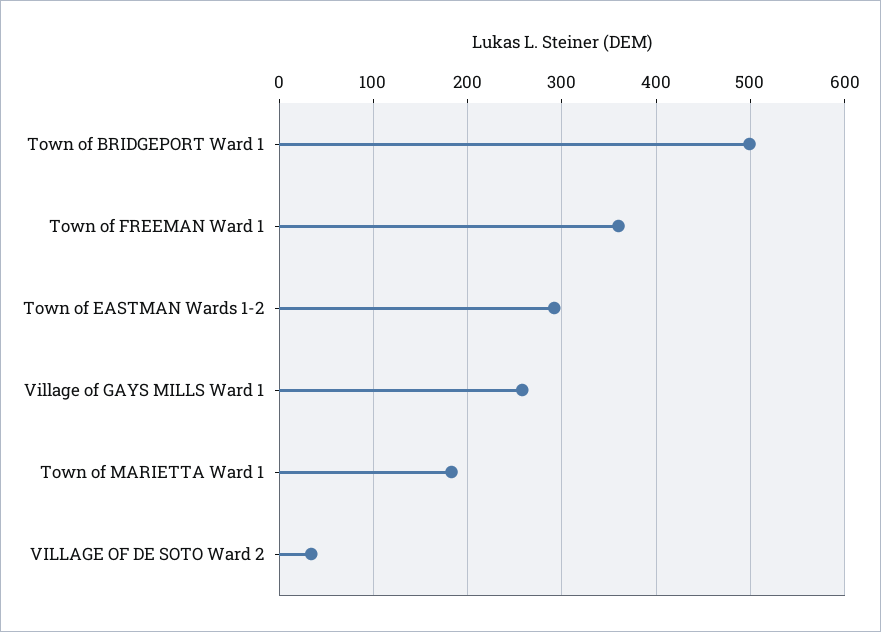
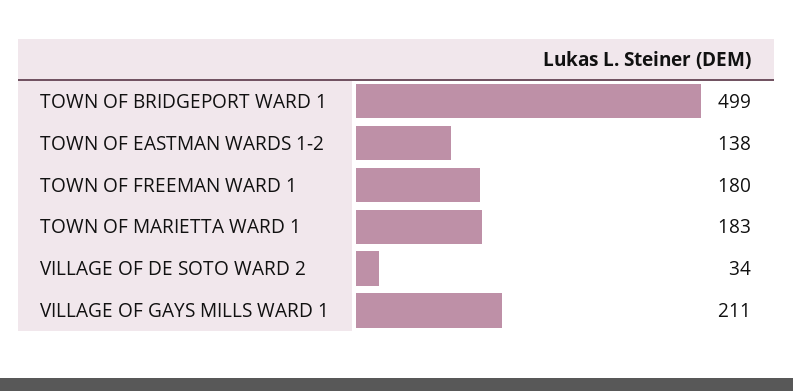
  {
    "Town of BRIDGEPORT Ward 1": 499,
-   "Town of FREEMAN Ward 1": 360,
+   "Town of FREEMAN Ward 1": 180,
-   "Town of EASTMAN Wards 1-2": 290,
+   "Town of EASTMAN Wards 1-2": 138,
-   "Village of GAYS MILLS Ward 1": 260,
+   "Village of GAYS MILLS Ward 1": 211,
    "Town of MARIETTA Ward 1": 183,
    "VILLAGE OF DE SOTO Ward 2": 34
  }

